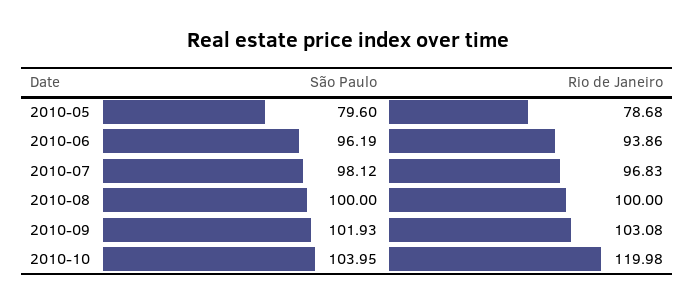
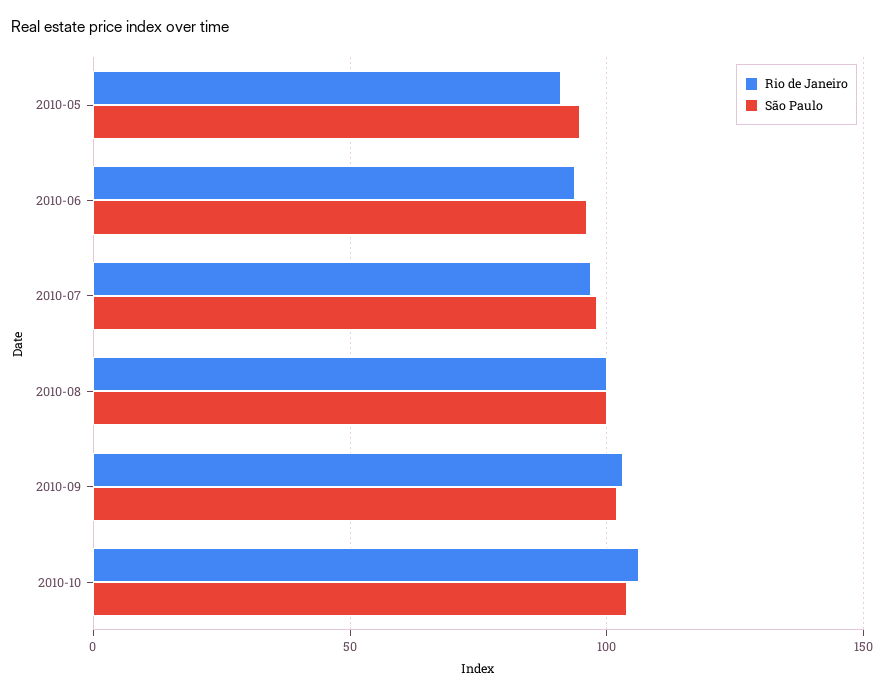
  {
    "São Paulo": {
-     "2010-05": 79.6,
+     "2010-05": 95,
      "2010-06": 96.19,
      "2010-07": 98.12,
      "2010-08": 100,
      "2010-09": 101.93,
      "2010-10": 103.95
    },
    "Rio de Janeiro": {
-     "2010-05": 78.68,
+     "2010-05": 90,
      "2010-06": 93.86,
      "2010-07": 96.83,
      "2010-08": 100,
      "2010-09": 103.08,
-     "2010-10": 119.98
+     "2010-10": 105
    }
  }

